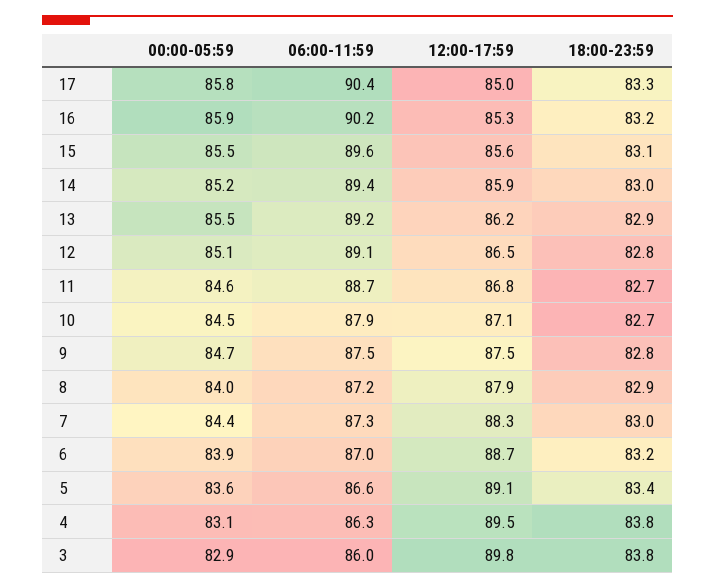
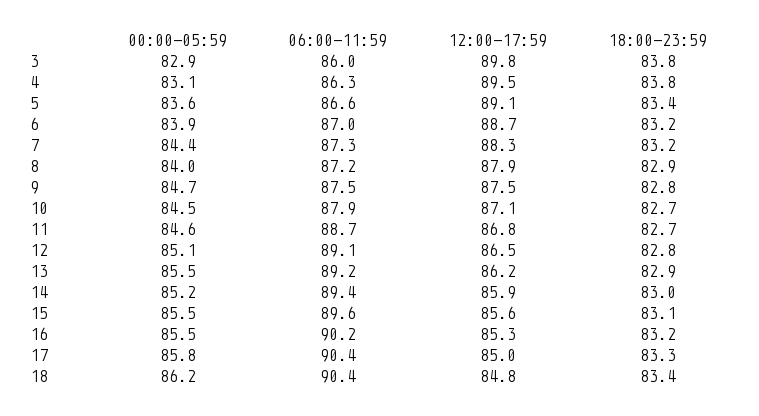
  {
    "00:00-05:59": {
      "17": 85.8,
-     "16": 85.9,
+     "16": 85.5,
      "15": 85.5,
      "14": 85.2,
      "13": 85.5,
      "12": 85.1,
      "11": 84.6,
      "10": 84.5,
      "9": 84.7,
      "8": 84,
      "7": 84.4,
      "6": 83.9,
      "5": 83.6,
      "4": 83.1,
-     "3": 82.9
+     "3": 82.9,
+     "18": 86.2
    },
    "06:00-11:59": {
      "17": 90.4,
      "16": 90.2,
      "15": 89.6,
      "14": 89.4,
      "13": 89.2,
      "12": 89.1,
      "11": 88.7,
      "10": 87.9,
      "9": 87.5,
      "8": 87.2,
      "7": 87.3,
      "6": 87,
      "5": 86.6,
      "4": 86.3,
-     "3": 86
+     "3": 86,
+     "18": 90.4
    },
    "12:00-17:59": {
      "17": 85,
      "16": 85.3,
      "15": 85.6,
      "14": 85.9,
      "13": 86.2,
      "12": 86.5,
      "11": 86.8,
      "10": 87.1,
      "9": 87.5,
      "8": 87.9,
      "7": 88.3,
      "6": 88.7,
      "5": 89.1,
      "4": 89.5,
-     "3": 89.8
+     "3": 89.8,
+     "18": 84.8
    },
    "18:00-23:59": {
      "17": 83.3,
      "16": 83.2,
      "15": 83.1,
      "14": 83,
      "13": 82.9,
      "12": 82.8,
      "11": 82.7,
      "10": 82.7,
      "9": 82.8,
      "8": 82.9,
-     "7": 83,
+     "7": 83.2,
      "6": 83.2,
      "5": 83.4,
      "4": 83.8,
-     "3": 83.8
+     "3": 83.8,
+     "18": 83.4
    }
  }

